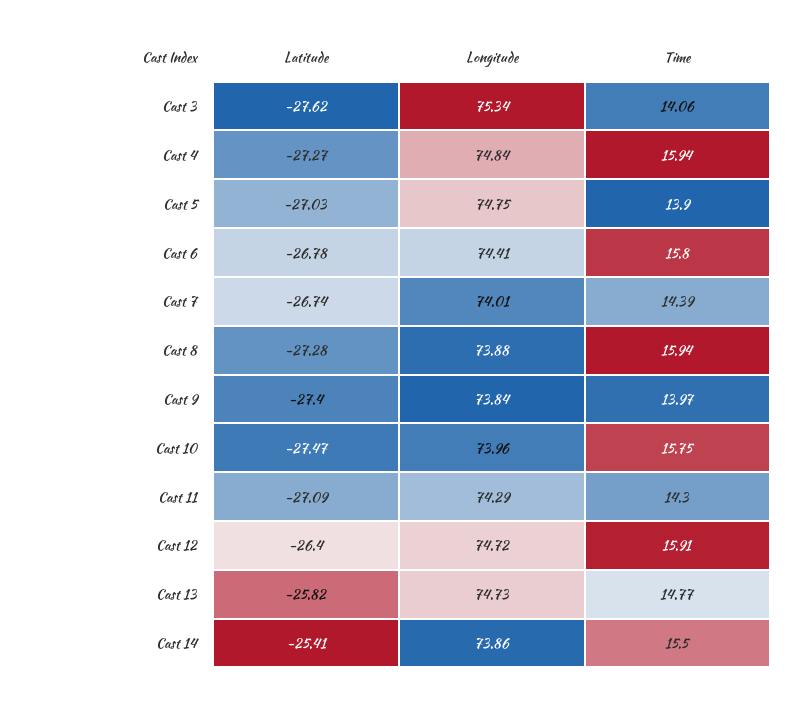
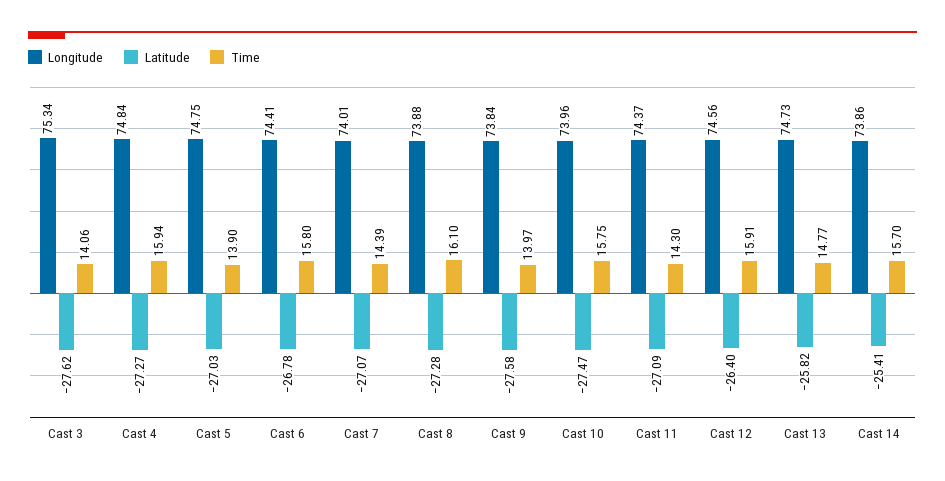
  {
    "Latitude": {
      "Cast 3": -27.62,
      "Cast 4": -27.27,
      "Cast 5": -27.03,
      "Cast 6": -26.78,
-     "Cast 7": -26.74,
+     "Cast 7": -27.07,
      "Cast 8": -27.28,
-     "Cast 9": -27.4,
+     "Cast 9": -27.58,
      "Cast 10": -27.47,
      "Cast 11": -27.09,
      "Cast 12": -26.4,
      "Cast 13": -25.82,
      "Cast 14": -25.41
    },
    "Longitude": {
      "Cast 3": 75.34,
      "Cast 4": 74.84,
      "Cast 5": 74.75,
      "Cast 6": 74.41,
      "Cast 7": 74.01,
      "Cast 8": 73.88,
      "Cast 9": 73.84,
      "Cast 10": 73.96,
-     "Cast 11": 74.29,
+     "Cast 11": 74.37,
-     "Cast 12": 74.72,
+     "Cast 12": 74.56,
      "Cast 13": 74.73,
      "Cast 14": 73.86
    },
    "Time": {
      "Cast 3": 14.06,
      "Cast 4": 15.94,
      "Cast 5": 13.9,
      "Cast 6": 15.8,
      "Cast 7": 14.39,
-     "Cast 8": 15.94,
+     "Cast 8": 16.1,
      "Cast 9": 13.97,
      "Cast 10": 15.75,
      "Cast 11": 14.3,
      "Cast 12": 15.91,
      "Cast 13": 14.77,
-     "Cast 14": 15.5
+     "Cast 14": 15.7
    }
  }

